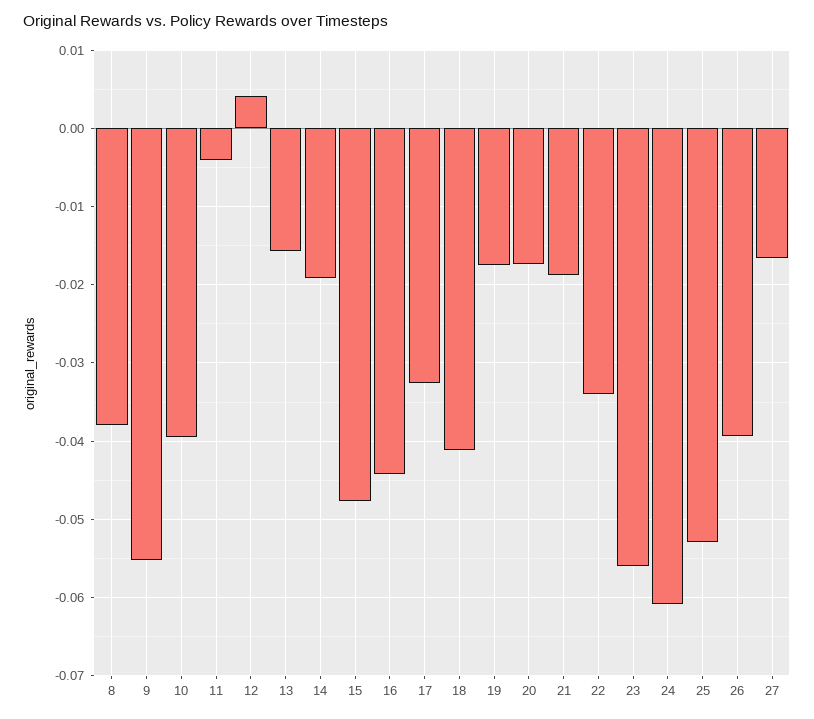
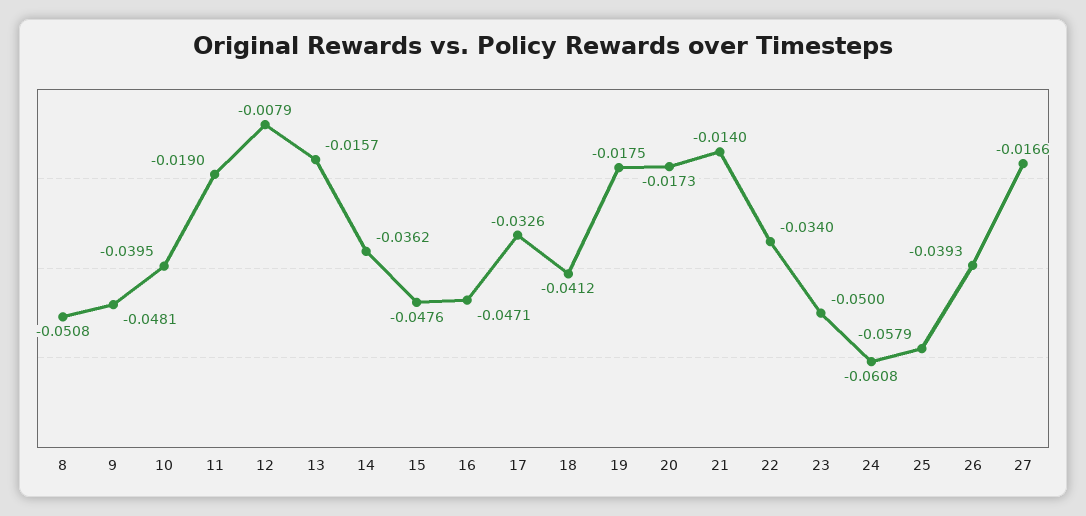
  {
-   "8": -0.038,
+   "8": -0.0508,
-   "9": -0.055,
+   "9": -0.0481,
    "10": -0.0395,
-   "11": -0.004,
+   "11": -0.019,
-   "12": 0.004,
+   "12": -0.0079,
    "13": -0.0157,
-   "14": -0.019,
+   "14": -0.0362,
    "15": -0.0476,
-   "16": -0.044,
+   "16": -0.0471,
    "17": -0.0326,
    "18": -0.0412,
    "19": -0.0175,
    "20": -0.0173,
-   "21": -0.019,
+   "21": -0.014,
    "22": -0.034,
-   "23": -0.056,
+   "23": -0.05,
    "24": -0.0608,
-   "25": -0.053,
+   "25": -0.0579,
    "26": -0.0393,
    "27": -0.0166
  }

